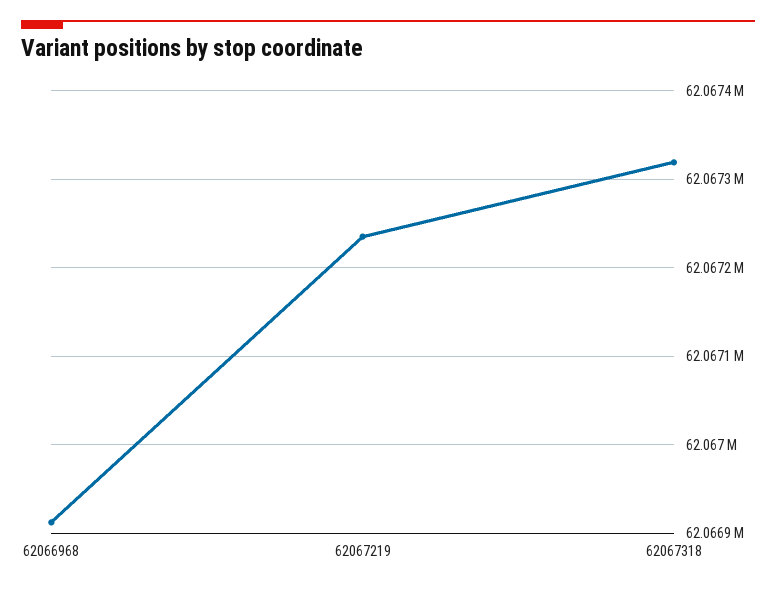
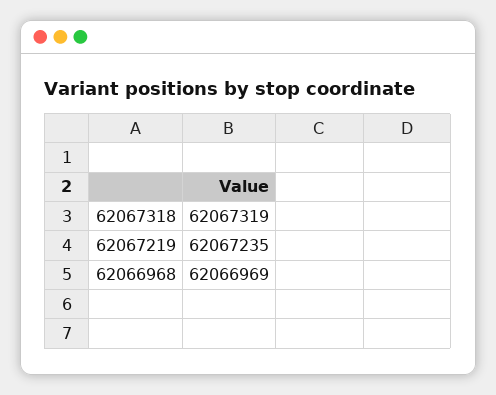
  {
-   "62066968": 62066910,
+   "62066968": 62066969,
    "62067219": 62067235,
    "62067318": 62067319
  }

